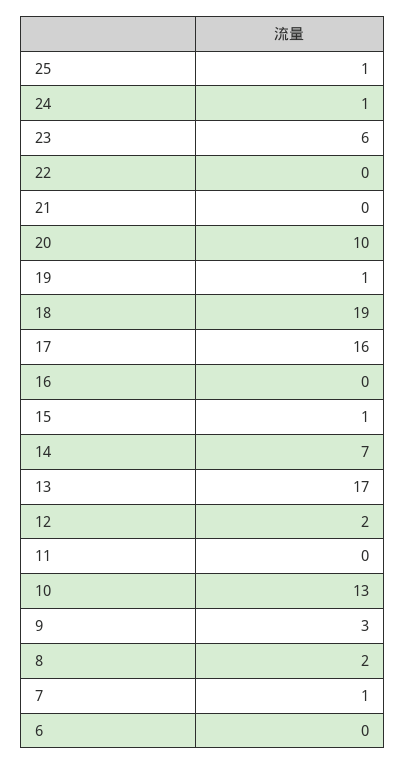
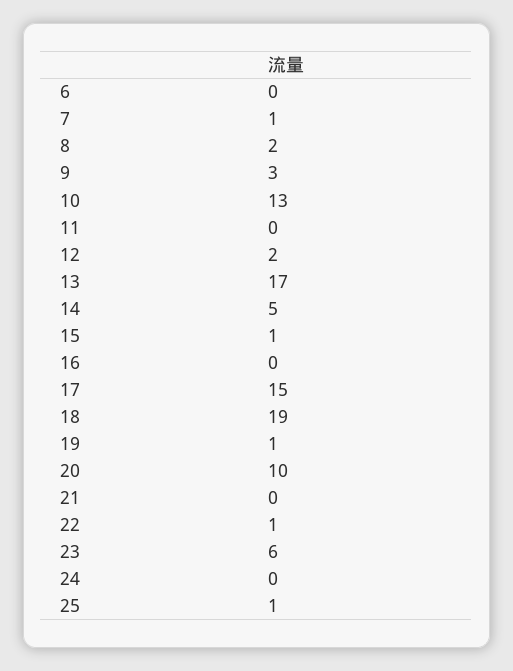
  {
    "25": 1,
-   "24": 1,
+   "24": 0,
    "23": 6,
-   "22": 0,
+   "22": 1,
    "21": 0,
    "20": 10,
    "19": 1,
    "18": 19,
-   "17": 16,
+   "17": 15,
    "16": 0,
    "15": 1,
-   "14": 7,
+   "14": 5,
    "13": 17,
    "12": 2,
    "11": 0,
    "10": 13,
    "9": 3,
    "8": 2,
    "7": 1,
    "6": 0
  }

